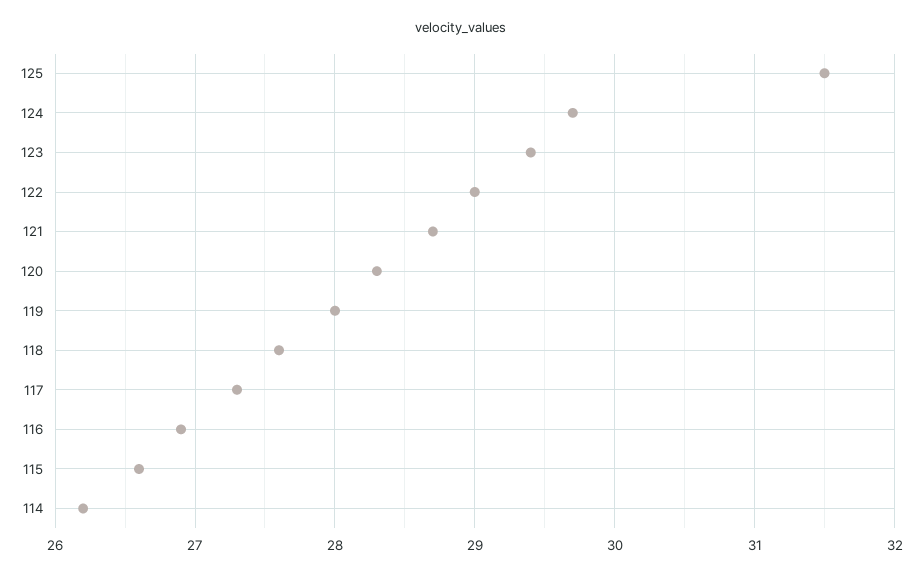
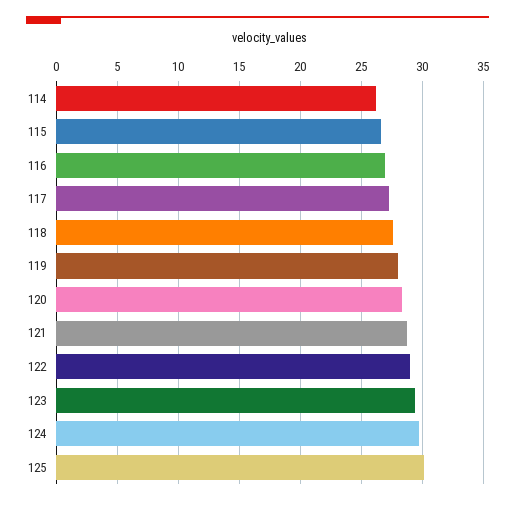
  {
-   "125": 31.5,
+   "125": 30,
    "124": 29.7,
    "123": 29.4,
    "122": 29,
    "121": 28.7,
    "120": 28.3,
    "119": 28,
    "118": 27.6,
    "117": 27.3,
    "116": 26.9,
    "115": 26.6,
    "114": 26.2
  }

